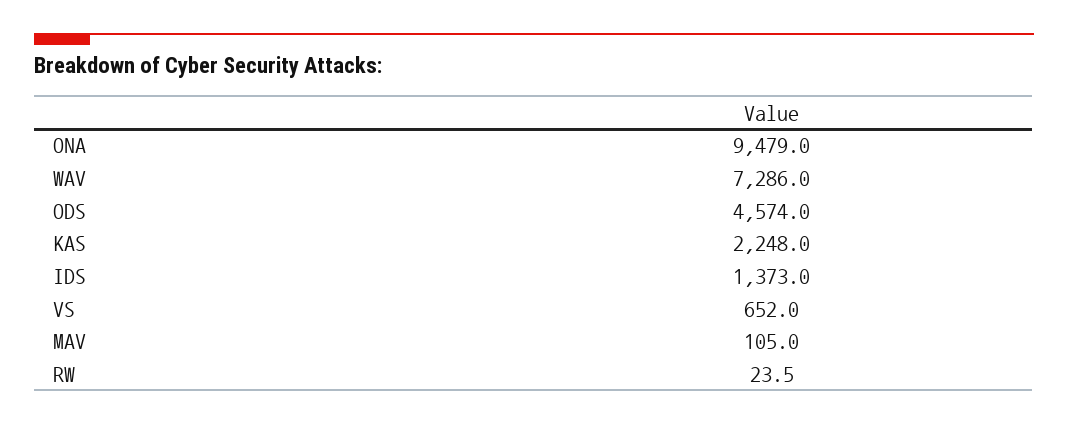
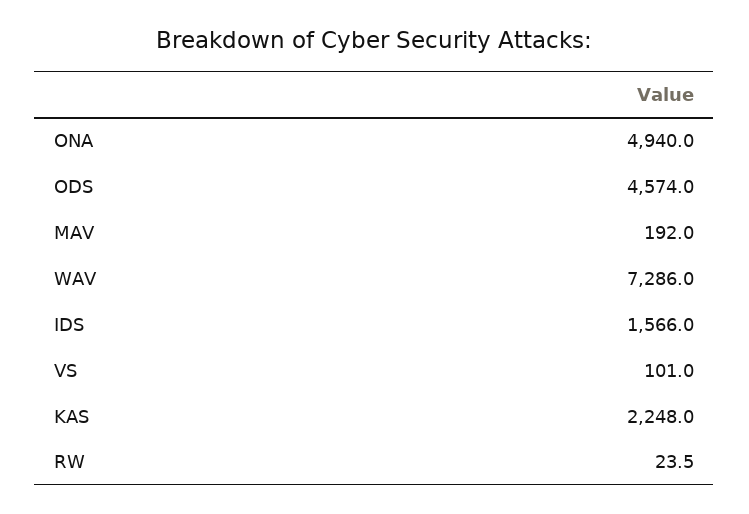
  {
-   "ONA": 9479,
+   "ONA": 4940,
    "WAV": 7286,
    "ODS": 4574,
    "KAS": 2248,
-   "IDS": 1373,
+   "IDS": 1566,
-   "VS": 652,
+   "VS": 101,
-   "MAV": 105,
+   "MAV": 192,
    "RW": 23.5
  }

